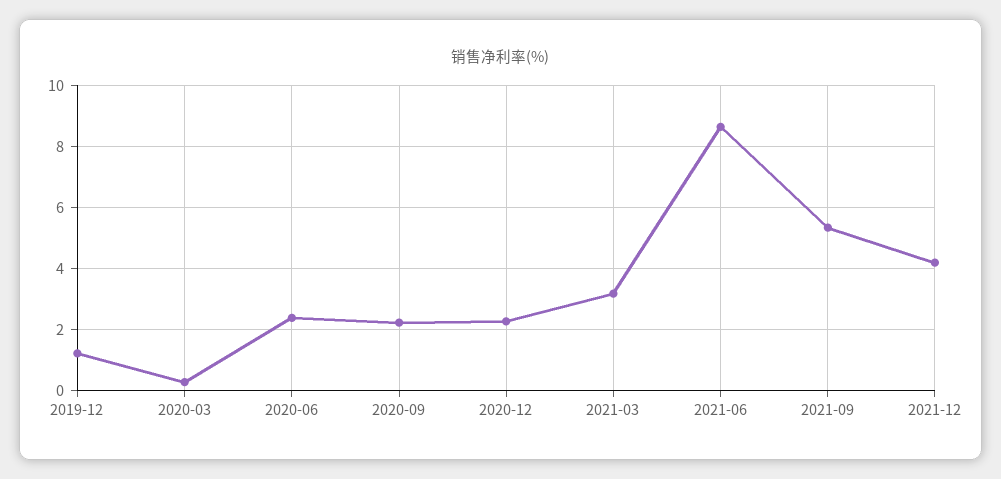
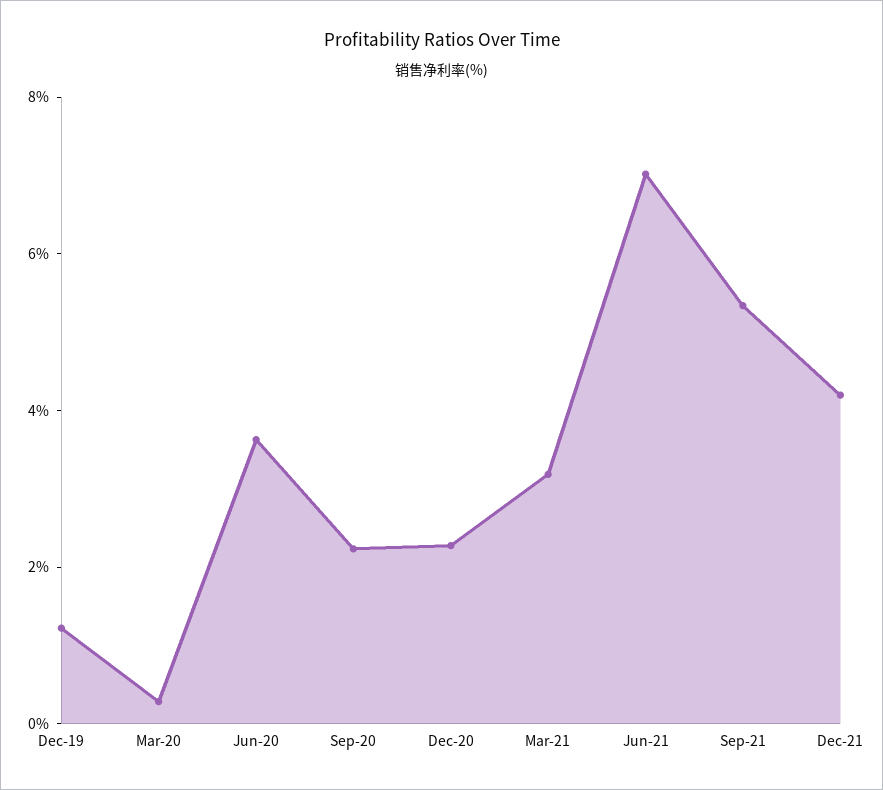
  {
    "2019-12": 1.2,
    "2020-03": 0.2,
-   "2020-06": 2.4,
+   "2020-06": 3.5,
    "2020-09": 2.2,
    "2020-12": 2.2,
    "2021-03": 3.2,
-   "2021-06": 8.6,
+   "2021-06": 7,
    "2021-09": 5.4,
    "2021-12": 4.2
  }

